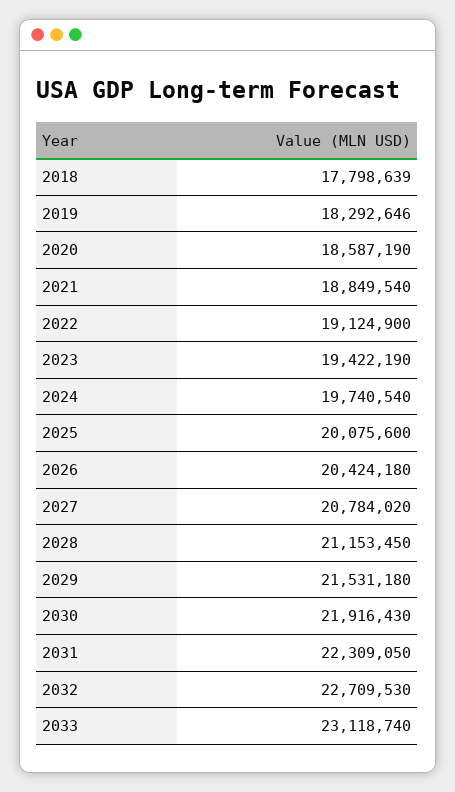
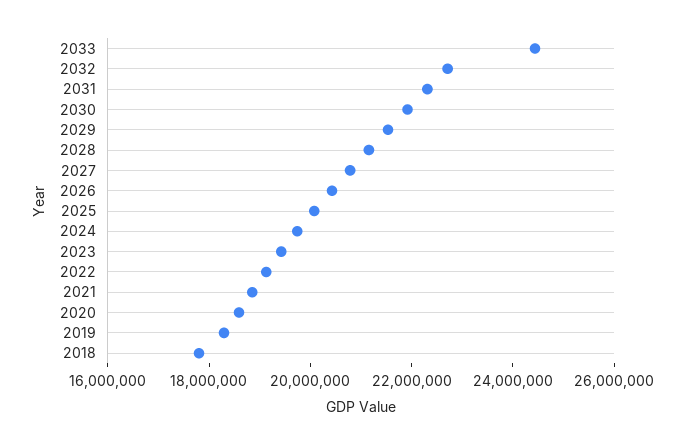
  {
    "2018": 17798639,
    "2019": 18292646,
    "2020": 18587190,
    "2021": 18849540,
    "2022": 19124900,
    "2023": 19422190,
    "2024": 19740540,
    "2025": 20075600,
    "2026": 20424180,
    "2027": 20784020,
    "2028": 21153450,
    "2029": 21531180,
    "2030": 21916430,
    "2031": 22309050,
    "2032": 22709530,
-   "2033": 23118740
+   "2033": 24500000
  }

